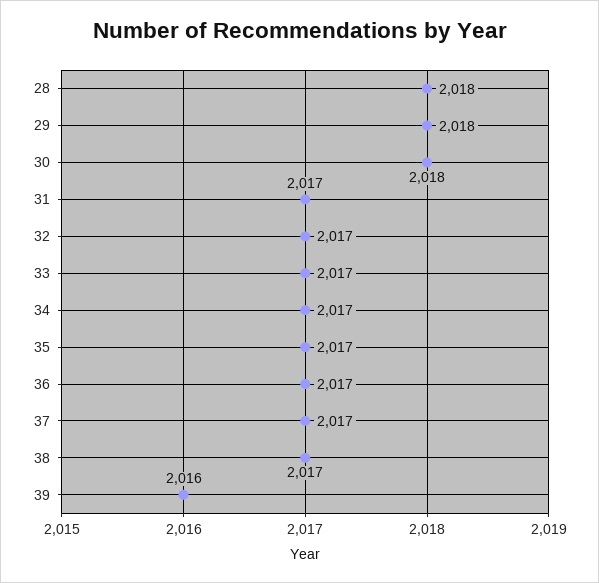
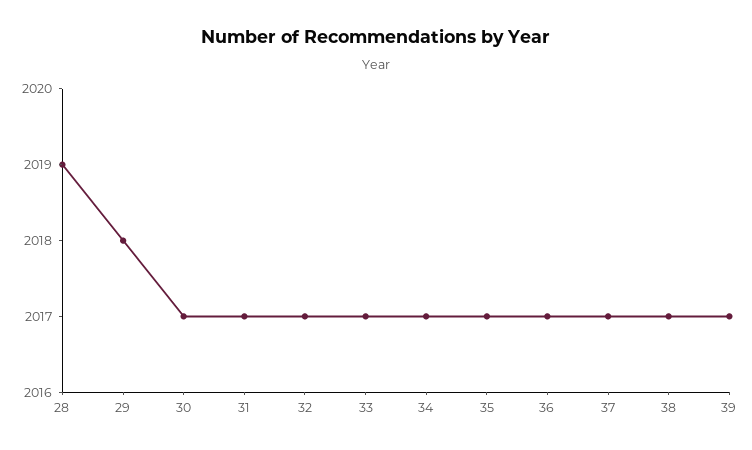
  {
-   "28": 2018,
+   "28": 2019,
    "29": 2018,
-   "30": 2018,
+   "30": 2017,
    "31": 2017,
    "32": 2017,
    "33": 2017,
    "34": 2017,
    "35": 2017,
    "36": 2017,
    "37": 2017,
    "38": 2017,
-   "39": 2016
+   "39": 2017
  }

